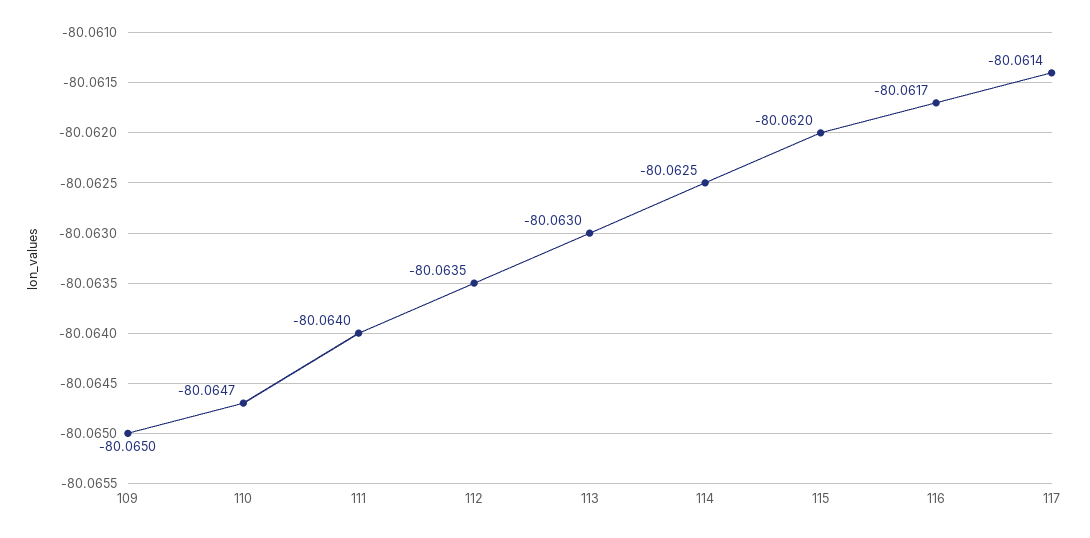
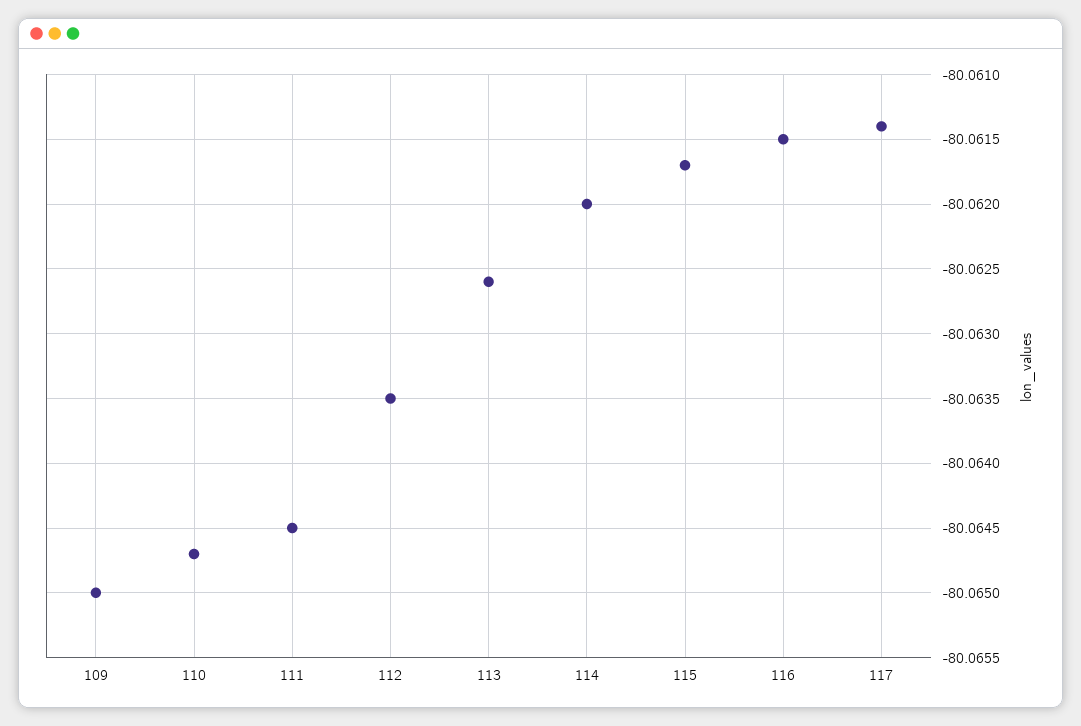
  {
    "109": -80.065,
    "110": -80.0647,
-   "111": -80.064,
+   "111": -80.0645,
    "112": -80.0635,
-   "113": -80.063,
+   "113": -80.0626,
-   "114": -80.0625,
+   "114": -80.062,
-   "115": -80.062,
+   "115": -80.0617,
-   "116": -80.0617,
+   "116": -80.0615,
    "117": -80.0614
  }

